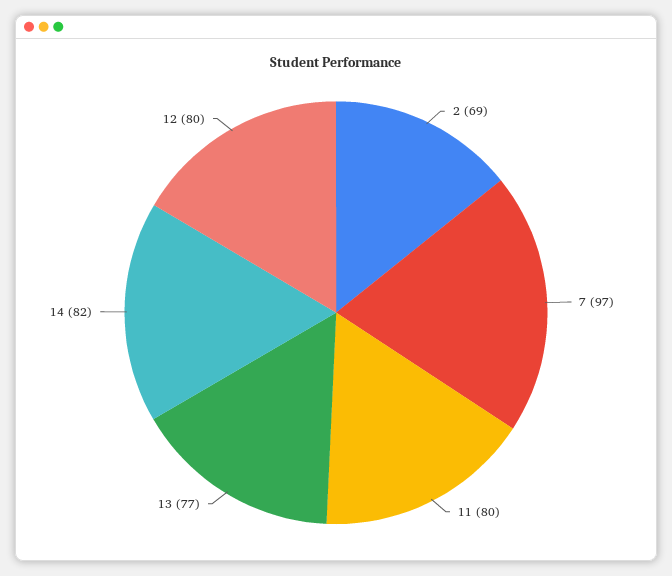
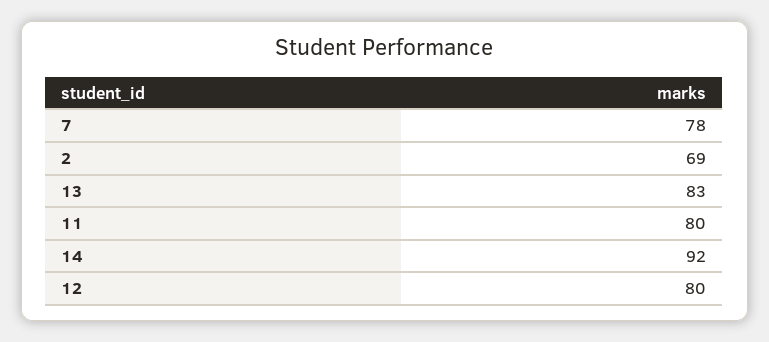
  {
    "2": 69,
-   "7": 97,
+   "7": 78,
    "11": 80,
-   "13": 77,
+   "13": 83,
-   "14": 82,
+   "14": 92,
    "12": 80
  }

